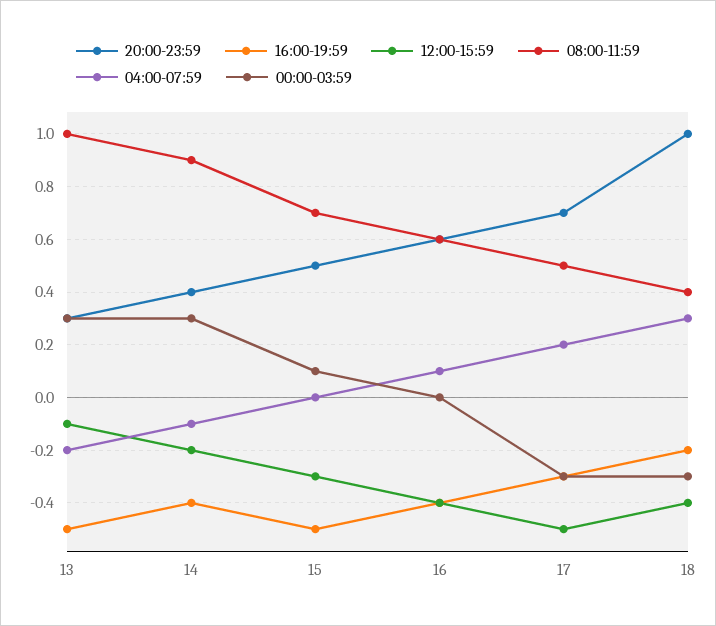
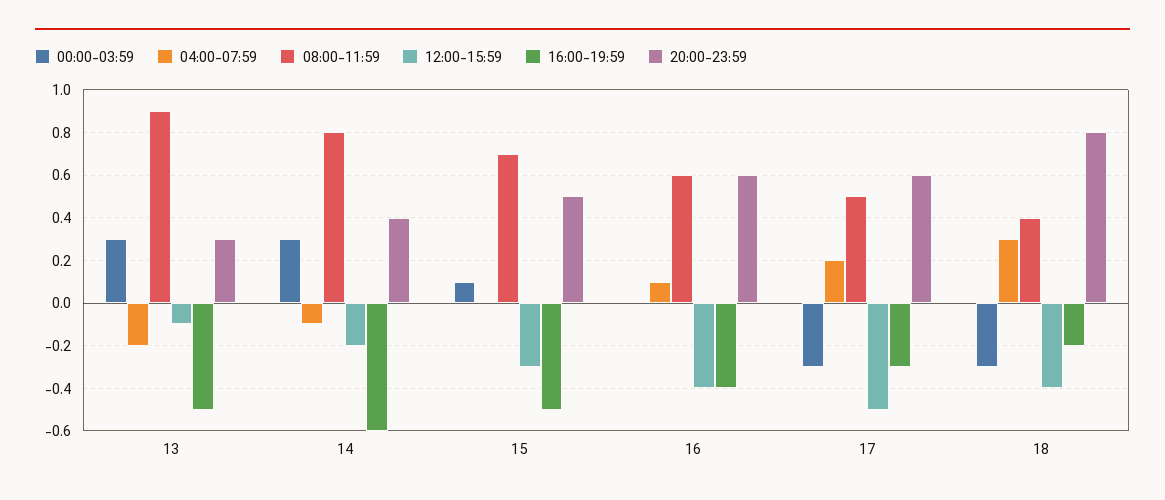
  {
    "20:00-23:59": {
      "13": 0.3,
      "14": 0.4,
      "15": 0.5,
      "16": 0.6,
-     "17": 0.7,
+     "17": 0.6,
-     "18": 1
+     "18": 0.8
    },
    "16:00-19:59": {
      "13": -0.5,
-     "14": -0.4,
+     "14": -0.6,
      "15": -0.5,
      "16": -0.4,
      "17": -0.3,
      "18": -0.2
    },
    "12:00-15:59": {
      "13": -0.1,
      "14": -0.2,
      "15": -0.3,
      "16": -0.4,
      "17": -0.5,
      "18": -0.4
    },
    "08:00-11:59": {
-     "13": 1,
+     "13": 0.9,
-     "14": 0.9,
+     "14": 0.8,
      "15": 0.7,
      "16": 0.6,
      "17": 0.5,
      "18": 0.4
    },
    "04:00-07:59": {
      "13": -0.2,
      "14": -0.1,
      "15": 0,
      "16": 0.1,
      "17": 0.2,
      "18": 0.3
    },
    "00:00-03:59": {
      "13": 0.3,
      "14": 0.3,
      "15": 0.1,
      "16": 0,
      "17": -0.3,
      "18": -0.3
    }
  }

